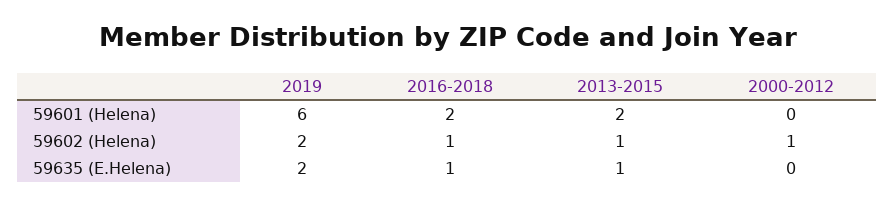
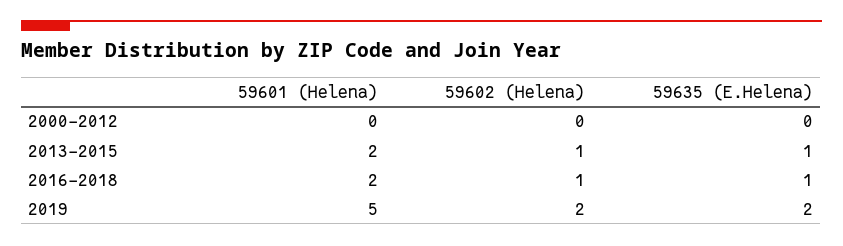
  {
    "2019": {
-     "59601 (Helena)": 6,
+     "59601 (Helena)": 5,
      "59602 (Helena)": 2,
      "59635 (E.Helena)": 2
    },
    "2016-2018": {
      "59601 (Helena)": 2,
      "59602 (Helena)": 1,
      "59635 (E.Helena)": 1
    },
    "2013-2015": {
      "59601 (Helena)": 2,
      "59602 (Helena)": 1,
      "59635 (E.Helena)": 1
    },
    "2000-2012": {
      "59601 (Helena)": 0,
-     "59602 (Helena)": 1,
+     "59602 (Helena)": 0,
      "59635 (E.Helena)": 0
    }
  }

